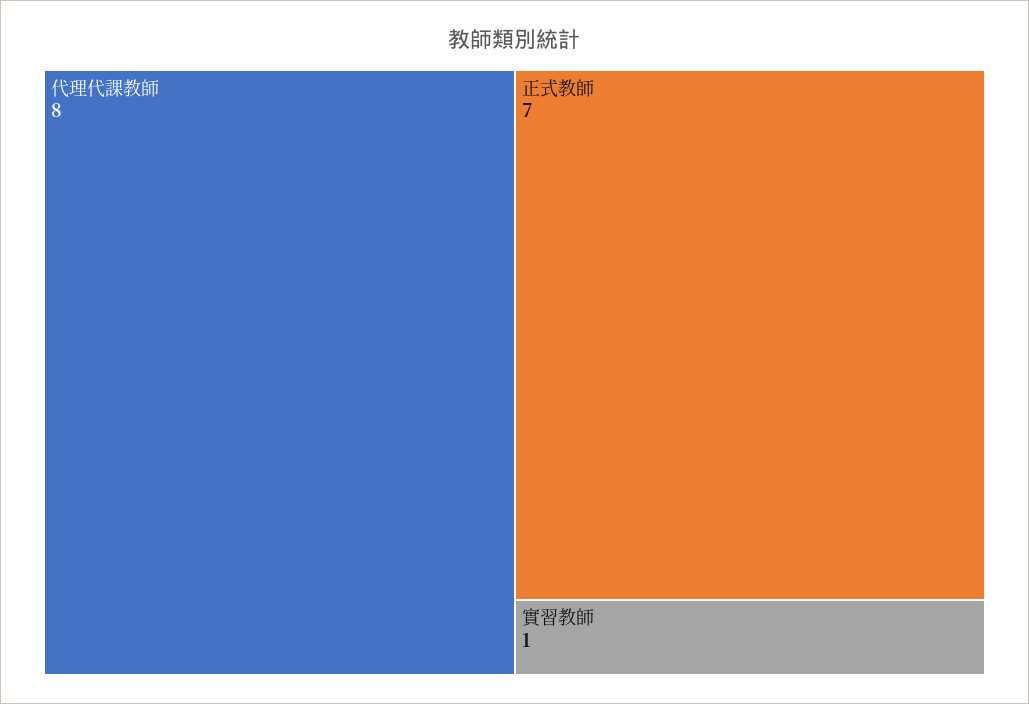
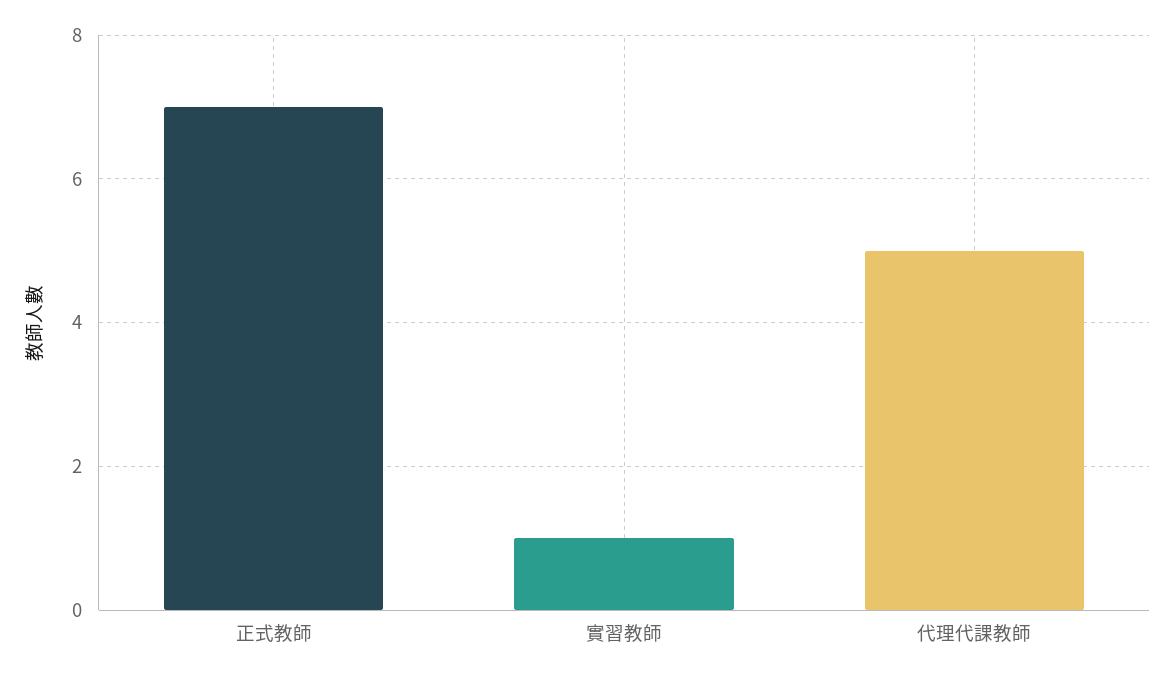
  {
-   "代理代課教師": 8,
+   "代理代課教師": 5,
    "正式教師": 7,
    "實習教師": 1
  }

